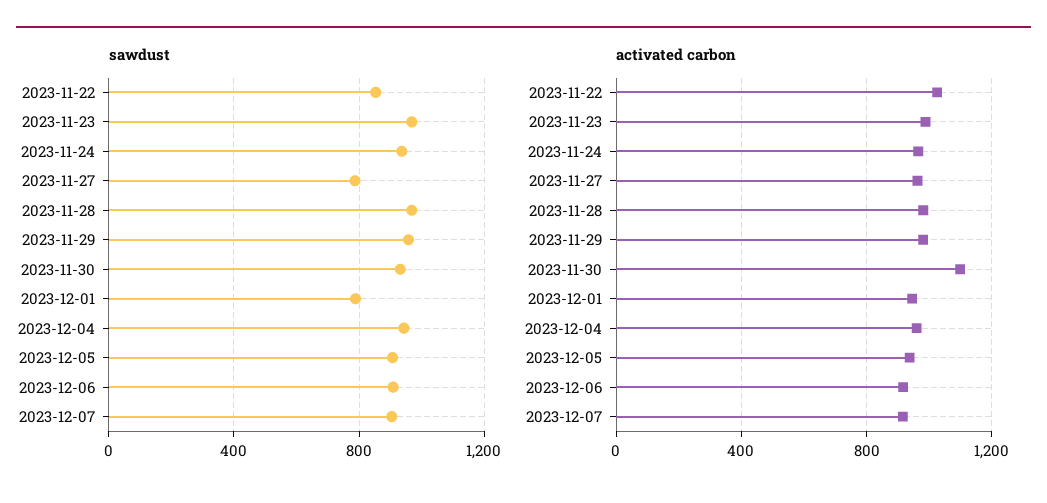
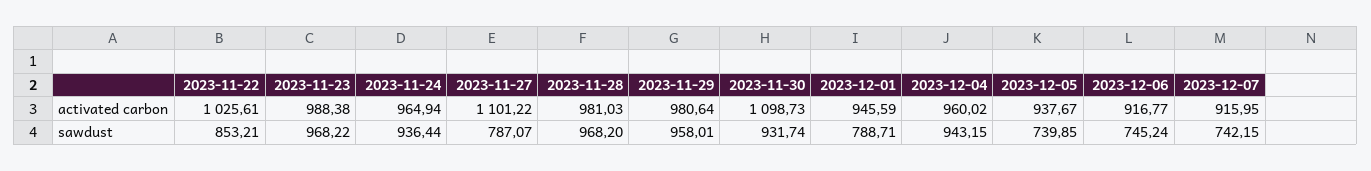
  {
    "sawdust": {
      "2023-11-22": 853.21,
      "2023-11-23": 968.22,
      "2023-11-24": 936.44,
      "2023-11-27": 787.07,
      "2023-11-28": 968.2,
      "2023-11-29": 958.01,
      "2023-11-30": 931.74,
      "2023-12-01": 788.71,
      "2023-12-04": 943.15,
-     "2023-12-05": 900,
+     "2023-12-05": 739.85,
-     "2023-12-06": 900,
+     "2023-12-06": 745.24,
-     "2023-12-07": 900
+     "2023-12-07": 742.15
    },
    "activated carbon": {
      "2023-11-22": 1025.61,
      "2023-11-23": 988.38,
      "2023-11-24": 964.94,
-     "2023-11-27": 950,
+     "2023-11-27": 1101.22,
      "2023-11-28": 981.03,
      "2023-11-29": 980.64,
      "2023-11-30": 1098.73,
      "2023-12-01": 945.59,
      "2023-12-04": 960.02,
      "2023-12-05": 937.67,
      "2023-12-06": 916.77,
      "2023-12-07": 915.95
    }
  }

